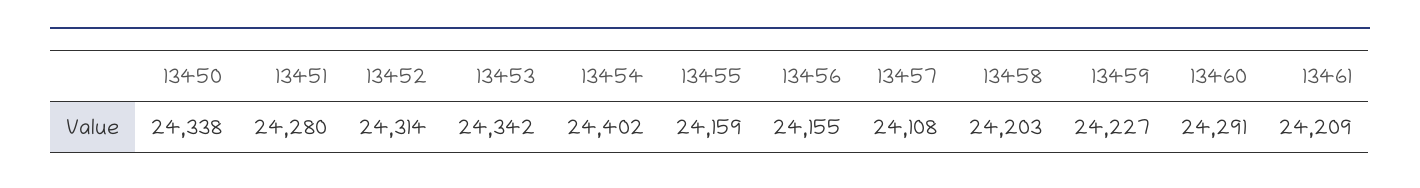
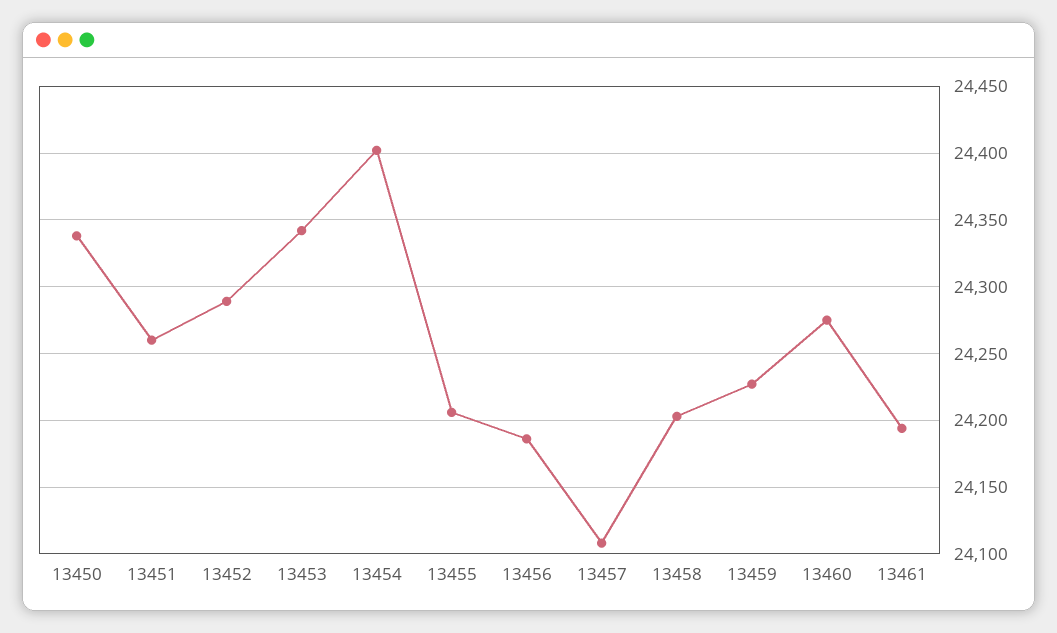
  {
    "13450": 24338,
-   "13451": 24280,
+   "13451": 24260,
-   "13452": 24314,
+   "13452": 24290,
    "13453": 24342,
    "13454": 24402,
-   "13455": 24159,
+   "13455": 24205,
-   "13456": 24155,
+   "13456": 24185,
    "13457": 24108,
    "13458": 24203,
    "13459": 24227,
-   "13460": 24291,
+   "13460": 24275,
-   "13461": 24209
+   "13461": 24195
  }

